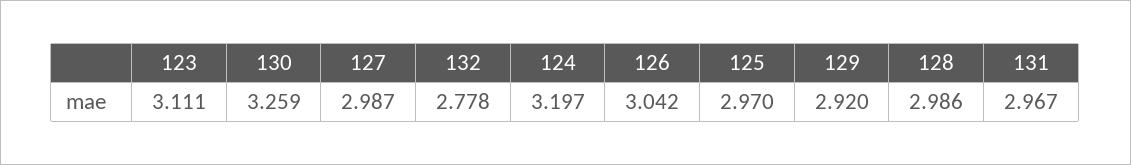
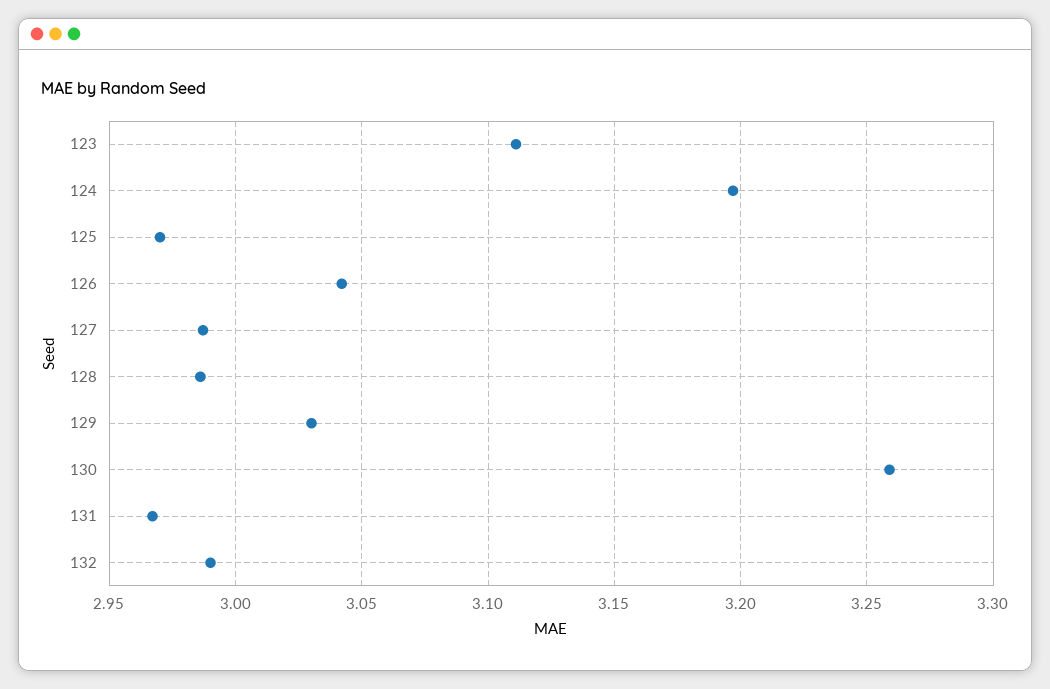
  {
    "123": 3.111,
    "130": 3.259,
    "127": 2.987,
-   "132": 2.778,
+   "132": 2.99,
    "124": 3.197,
    "126": 3.042,
    "125": 2.97,
-   "129": 2.92,
+   "129": 3.03,
    "128": 2.986,
    "131": 2.967
  }

